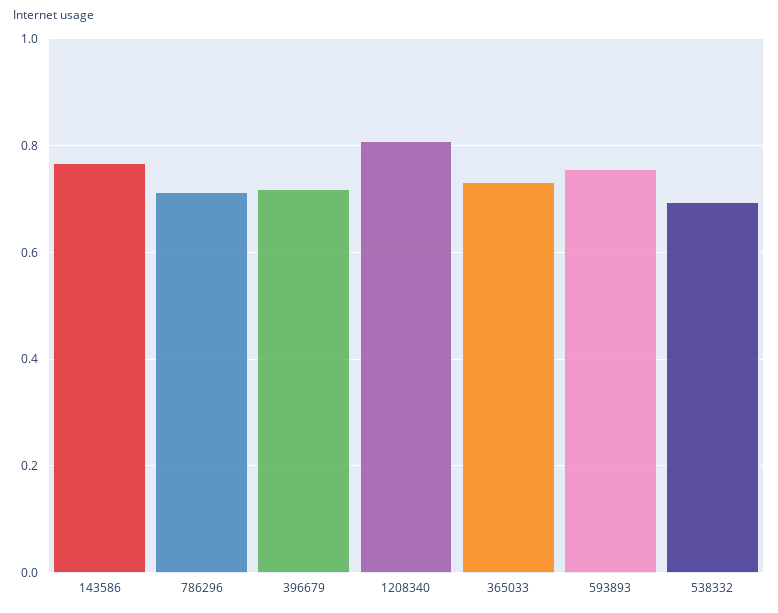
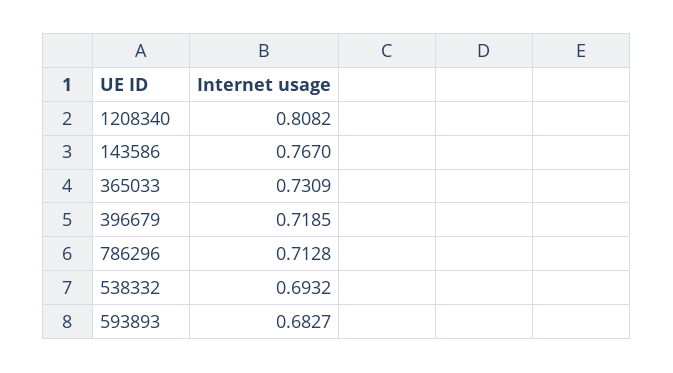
  {
    "143586": 0.767,
    "786296": 0.7128,
    "396679": 0.7185,
    "1208340": 0.8082,
    "365033": 0.7309,
-   "593893": 0.76,
+   "593893": 0.6827,
    "538332": 0.6932
  }

